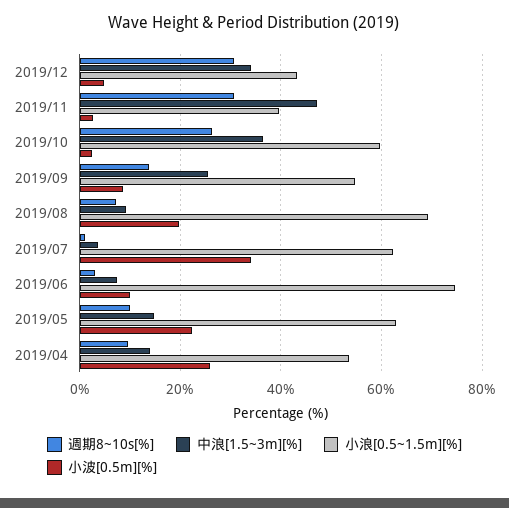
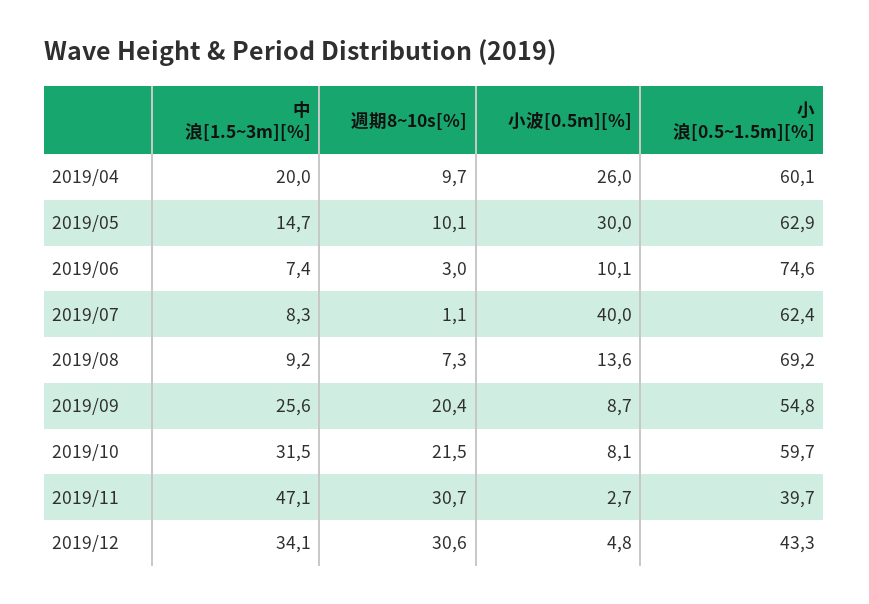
  {
    "週期8~10s[%]": {
      "2019/12": 30.6,
      "2019/11": 30.7,
-     "2019/10": 26,
+     "2019/10": 21.5,
-     "2019/09": 14,
+     "2019/09": 20.4,
      "2019/08": 7.3,
      "2019/07": 1.1,
      "2019/06": 3,
      "2019/05": 10.1,
      "2019/04": 9.7
    },
    "中浪[1.5~3m][%]": {
      "2019/12": 34.1,
      "2019/11": 47.1,
-     "2019/10": 36,
+     "2019/10": 31.5,
      "2019/09": 25.6,
      "2019/08": 9.2,
-     "2019/07": 4,
+     "2019/07": 8.3,
      "2019/06": 7.4,
      "2019/05": 14.7,
-     "2019/04": 14
+     "2019/04": 20
    },
    "小浪[0.5~1.5m][%]": {
      "2019/12": 43.3,
      "2019/11": 39.7,
      "2019/10": 59.7,
      "2019/09": 54.8,
      "2019/08": 69.2,
      "2019/07": 62.4,
      "2019/06": 74.6,
      "2019/05": 62.9,
-     "2019/04": 54
+     "2019/04": 60.1
    },
    "小波[0.5m][%]": {
      "2019/12": 4.8,
      "2019/11": 2.7,
-     "2019/10": 2,
+     "2019/10": 8.1,
      "2019/09": 8.7,
-     "2019/08": 20,
+     "2019/08": 13.6,
-     "2019/07": 34,
+     "2019/07": 40,
      "2019/06": 10.1,
-     "2019/05": 22,
+     "2019/05": 30,
      "2019/04": 26
    }
  }

